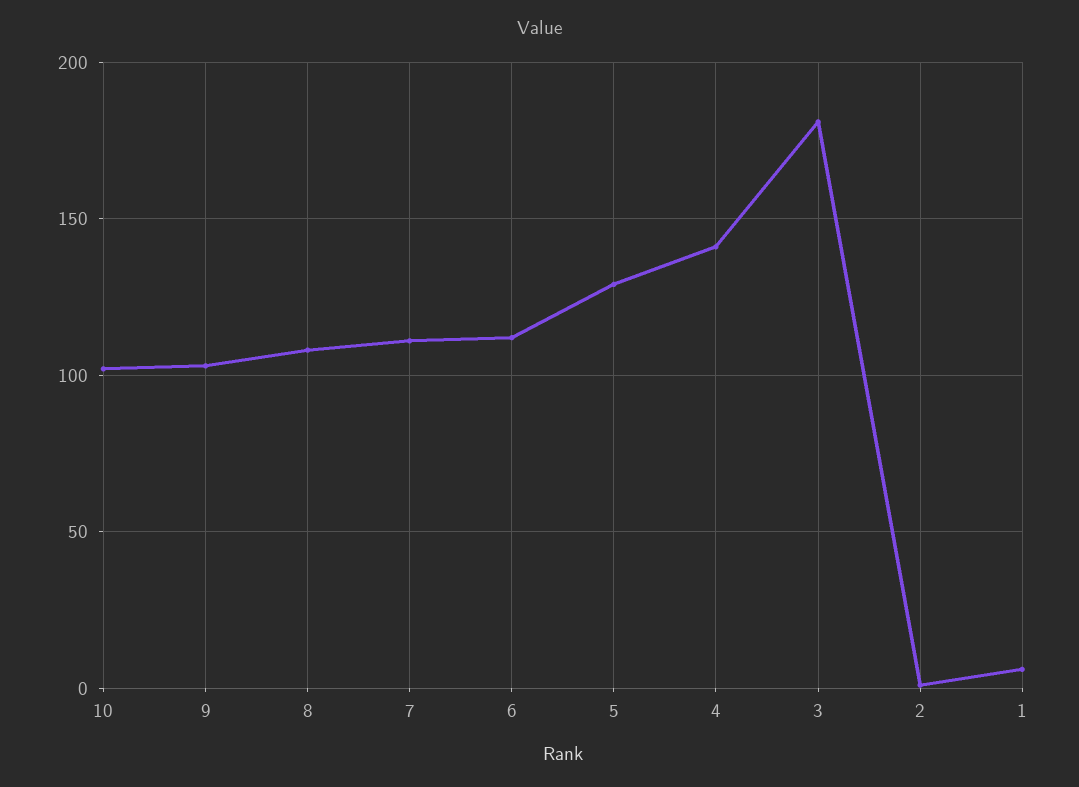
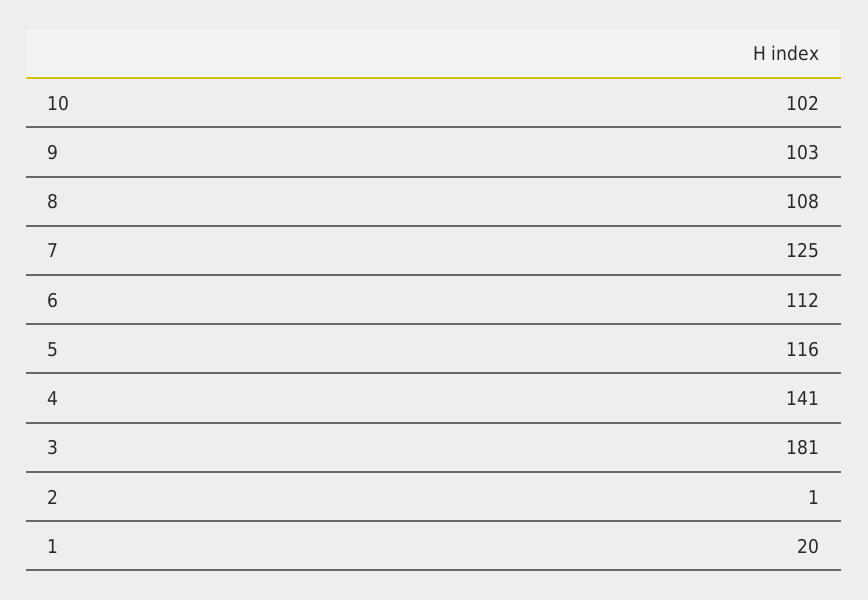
  {
    "10": 102,
    "9": 103,
    "8": 108,
-   "7": 110,
+   "7": 125,
    "6": 112,
-   "5": 130,
+   "5": 116,
    "4": 141,
    "3": 181,
    "2": 1,
-   "1": 5
+   "1": 20
  }

